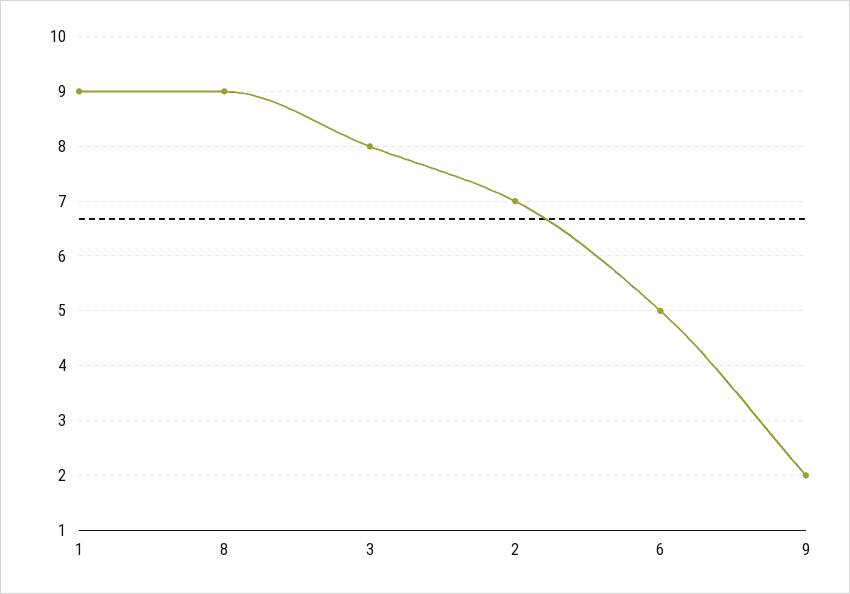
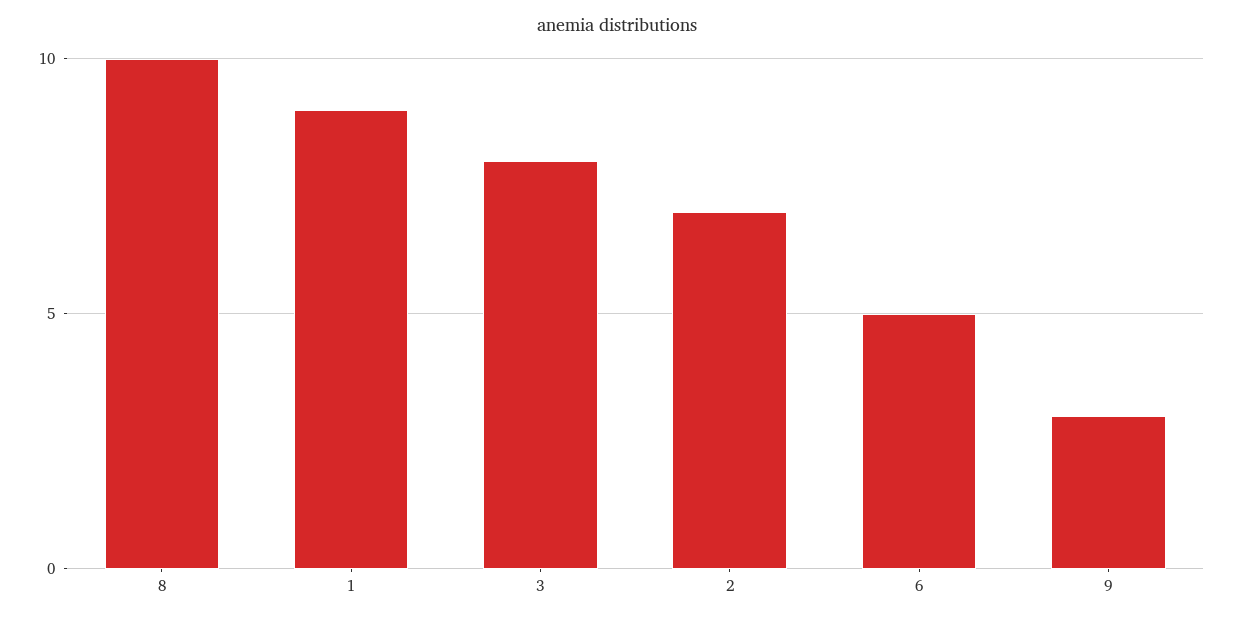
  {
    "1": 9,
-   "8": 9,
+   "8": 10,
    "3": 8,
    "2": 7,
    "6": 5,
-   "9": 2
+   "9": 3
  }

